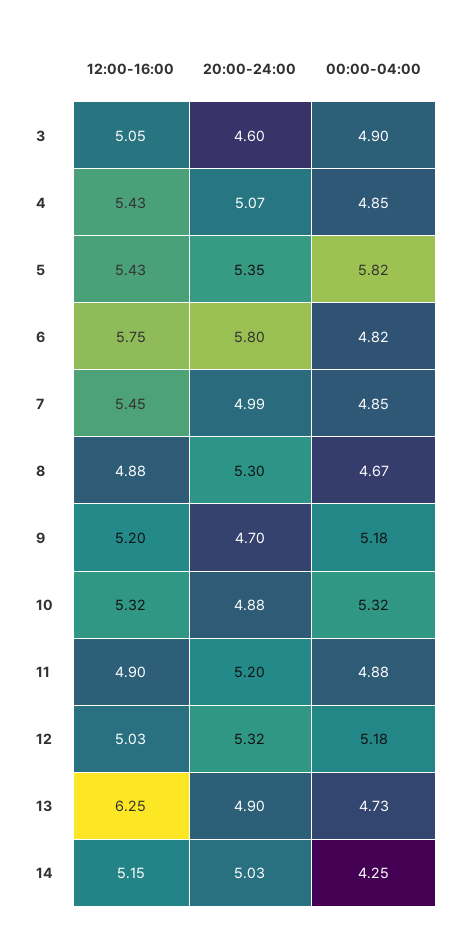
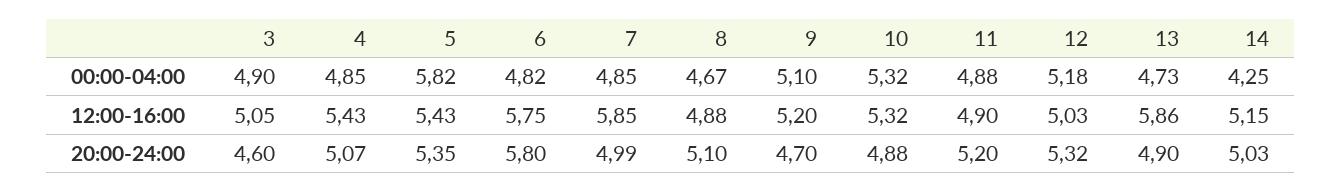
  {
    "12:00-16:00": {
      "3": 5.05,
      "4": 5.43,
      "5": 5.43,
      "6": 5.75,
-     "7": 5.45,
+     "7": 5.85,
      "8": 4.88,
      "9": 5.2,
      "10": 5.32,
      "11": 4.9,
      "12": 5.03,
-     "13": 6.25,
+     "13": 5.86,
      "14": 5.15
    },
    "20:00-24:00": {
      "3": 4.6,
      "4": 5.07,
      "5": 5.35,
      "6": 5.8,
      "7": 4.99,
-     "8": 5.3,
+     "8": 5.1,
      "9": 4.7,
      "10": 4.88,
      "11": 5.2,
      "12": 5.32,
      "13": 4.9,
      "14": 5.03
    },
    "00:00-04:00": {
      "3": 4.9,
      "4": 4.85,
      "5": 5.82,
      "6": 4.82,
      "7": 4.85,
      "8": 4.67,
-     "9": 5.18,
+     "9": 5.1,
      "10": 5.32,
      "11": 4.88,
      "12": 5.18,
      "13": 4.73,
      "14": 4.25
    }
  }

